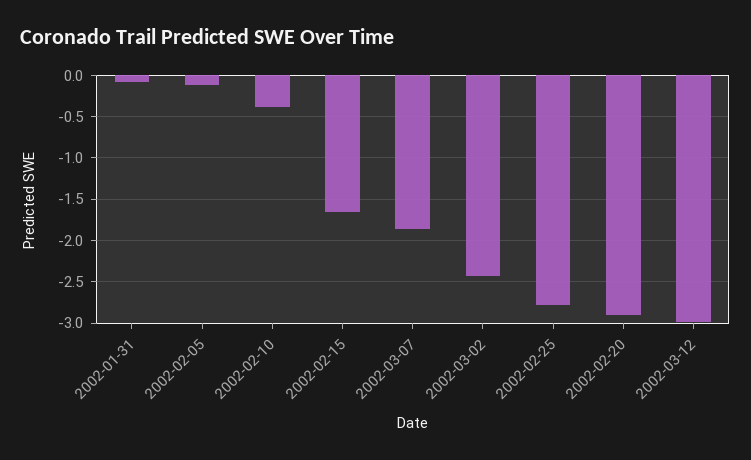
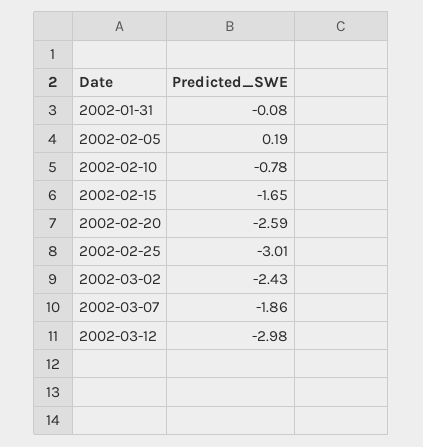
  {
    "2002-01-31": -0.08,
-   "2002-02-05": -0.1,
+   "2002-02-05": 0.19,
-   "2002-02-10": -0.4,
+   "2002-02-10": -0.78,
    "2002-02-15": -1.65,
    "2002-03-07": -1.86,
    "2002-03-02": -2.43,
-   "2002-02-25": -2.8,
+   "2002-02-25": -3.01,
-   "2002-02-20": -2.9,
+   "2002-02-20": -2.59,
    "2002-03-12": -2.98
  }

